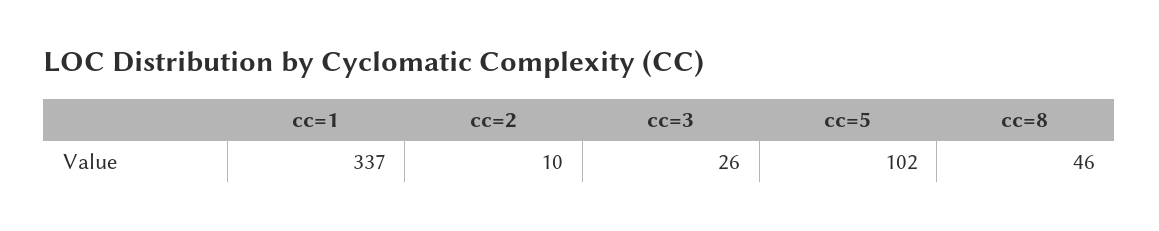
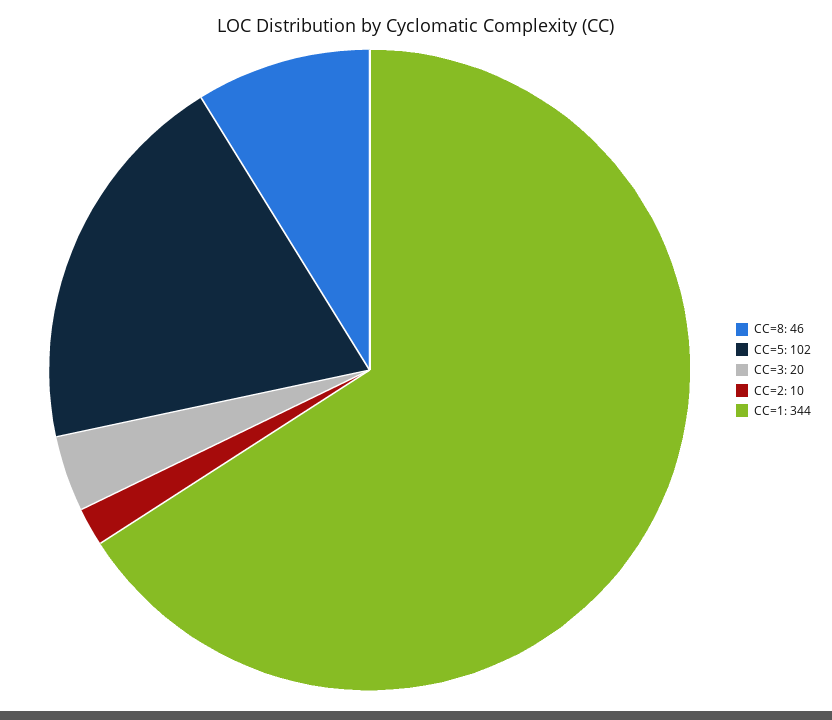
  {
-   "cc=1": 337,
+   "cc=1": 344,
    "cc=2": 10,
-   "cc=3": 26,
+   "cc=3": 20,
    "cc=5": 102,
    "cc=8": 46
  }

